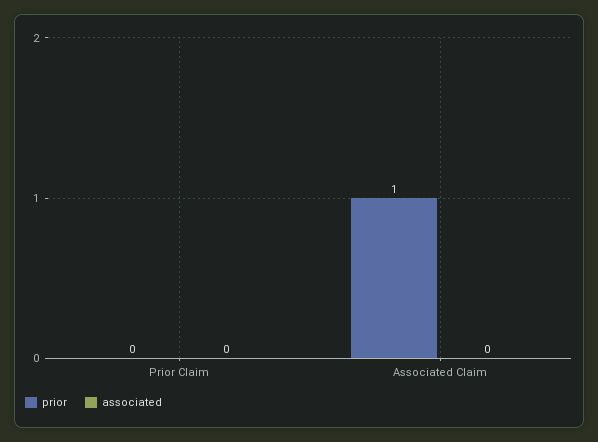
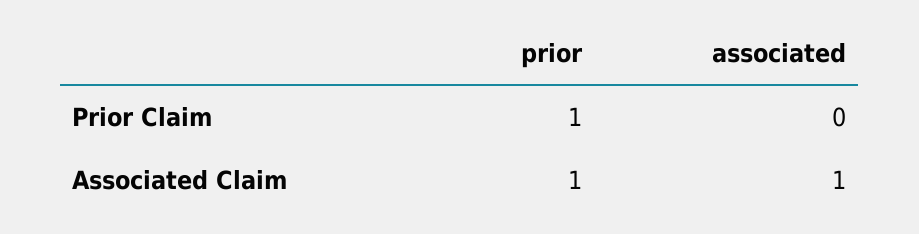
  {
    "prior": {
-     "Prior Claim": 0,
+     "Prior Claim": 1,
      "Associated Claim": 1
    },
    "associated": {
      "Prior Claim": 0,
-     "Associated Claim": 0
+     "Associated Claim": 1
    }
  }

